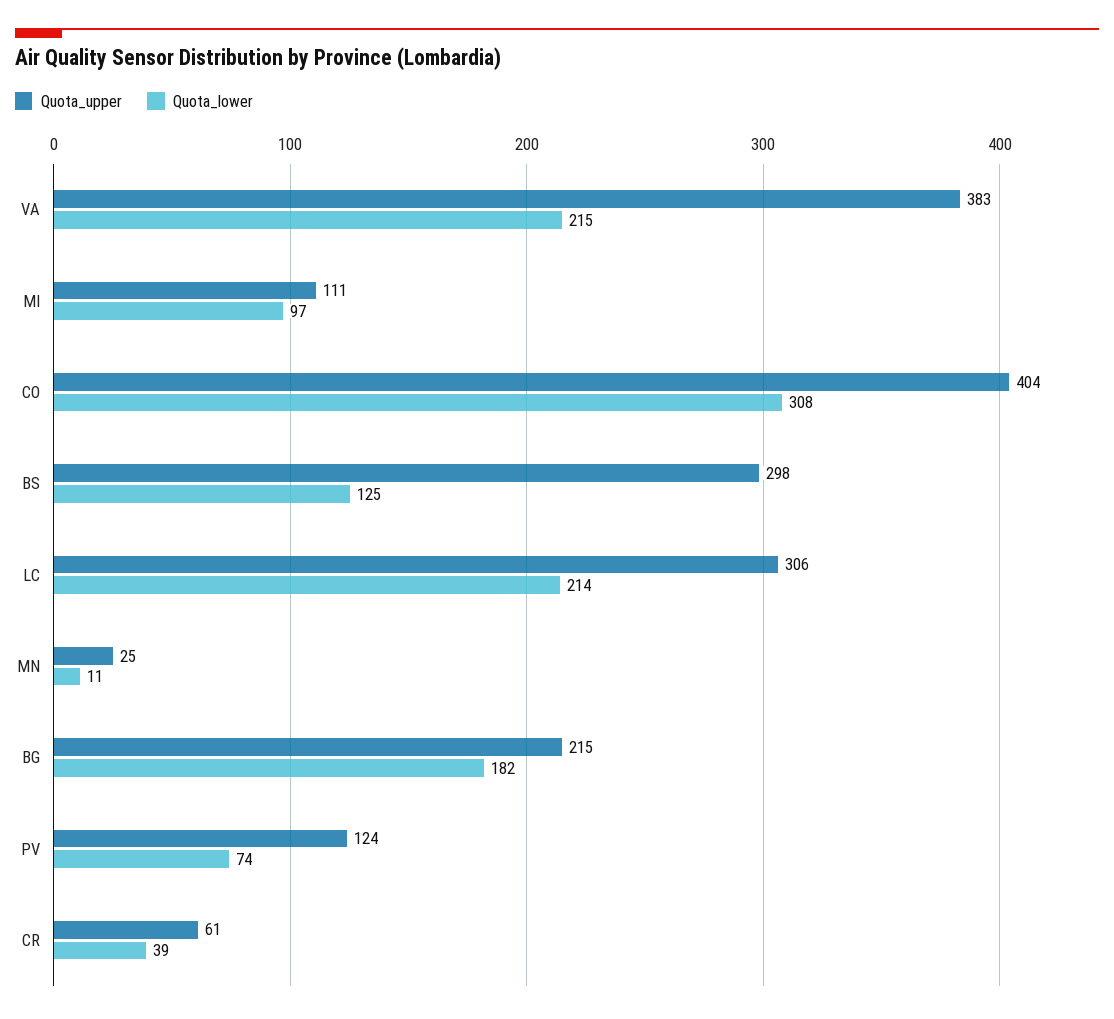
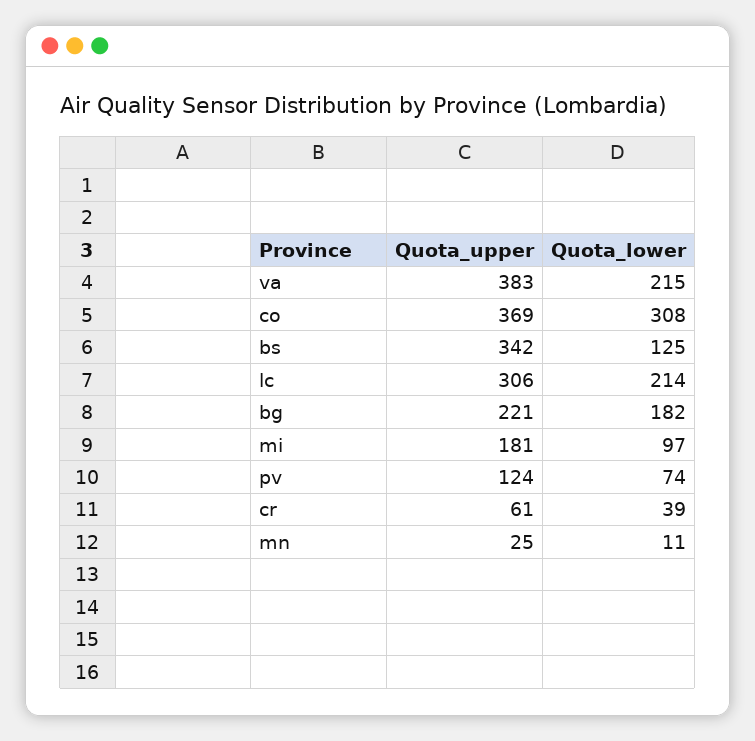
  {
    "Quota_upper": {
      "VA": 383,
-     "MI": 111,
+     "MI": 181,
-     "CO": 404,
+     "CO": 369,
-     "BS": 298,
+     "BS": 342,
      "LC": 306,
      "MN": 25,
-     "BG": 215,
+     "BG": 221,
      "PV": 124,
      "CR": 61
    },
    "Quota_lower": {
      "VA": 215,
      "MI": 97,
      "CO": 308,
      "BS": 125,
      "LC": 214,
      "MN": 11,
      "BG": 182,
      "PV": 74,
      "CR": 39
    }
  }

